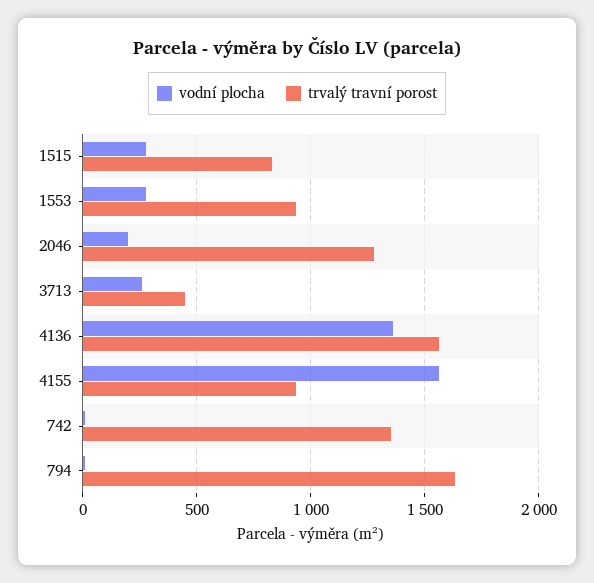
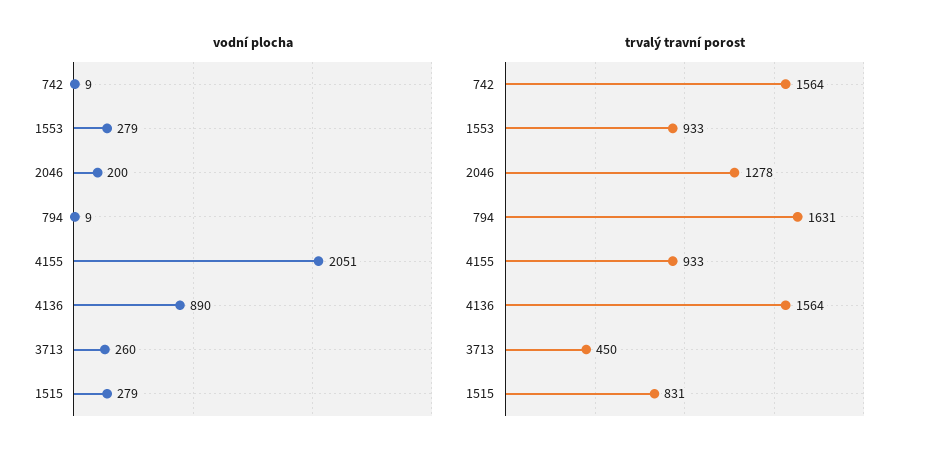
  {
    "vodní plocha": {
      "1515": 279,
      "1553": 279,
      "2046": 200,
      "3713": 260,
-     "4136": 1350,
+     "4136": 890,
-     "4155": 1550,
+     "4155": 2051,
      "742": 9,
      "794": 9
    },
    "trvalý travní porost": {
      "1515": 831,
      "1553": 933,
      "2046": 1278,
      "3713": 450,
      "4136": 1564,
      "4155": 933,
-     "742": 1350,
+     "742": 1564,
      "794": 1631
    }
  }

